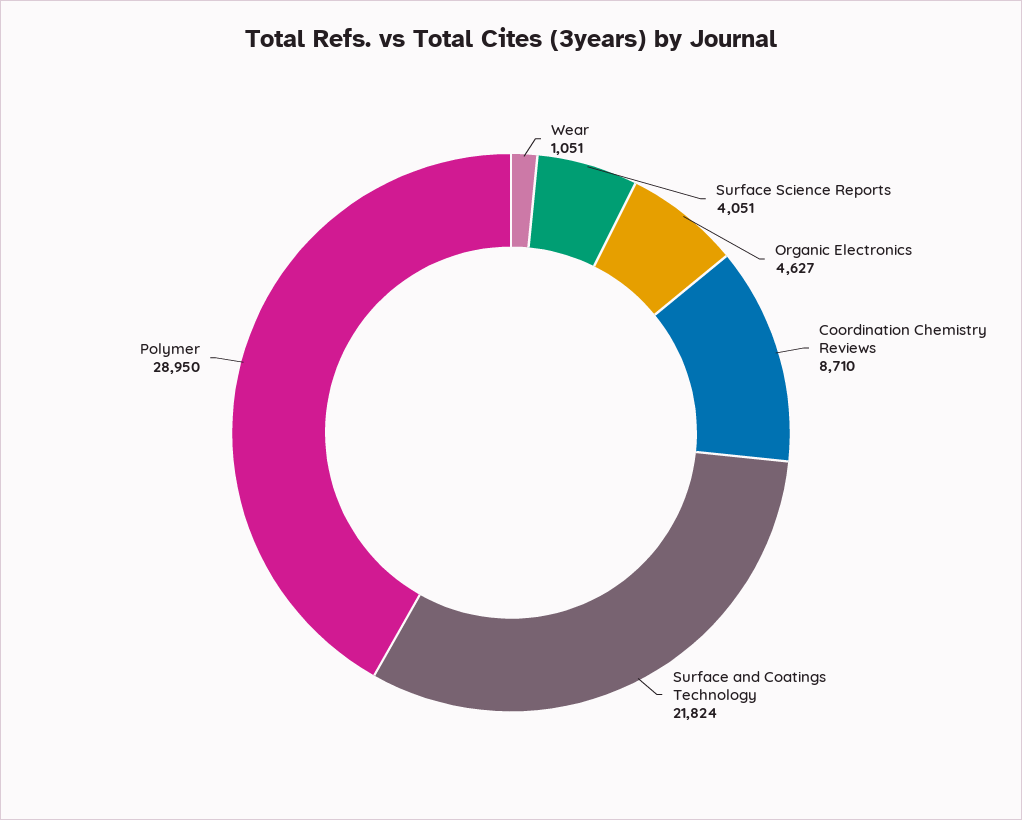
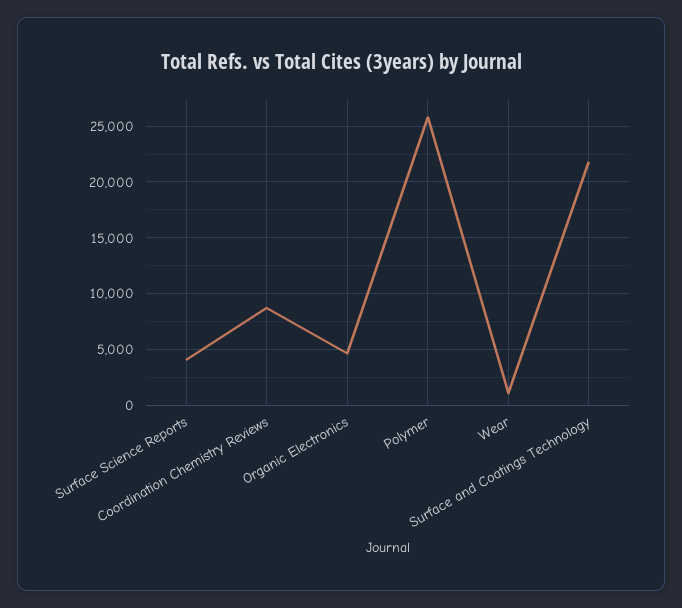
  {
    "Wear": 1051,
    "Surface Science Reports": 4051,
    "Organic Electronics": 4627,
    "Coordination Chemistry Reviews": 8710,
    "Surface and Coatings Technology": 21824,
-   "Polymer": 28950
+   "Polymer": 26000
  }

